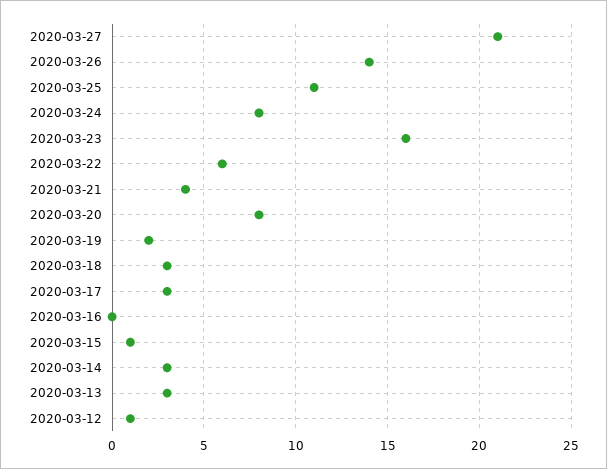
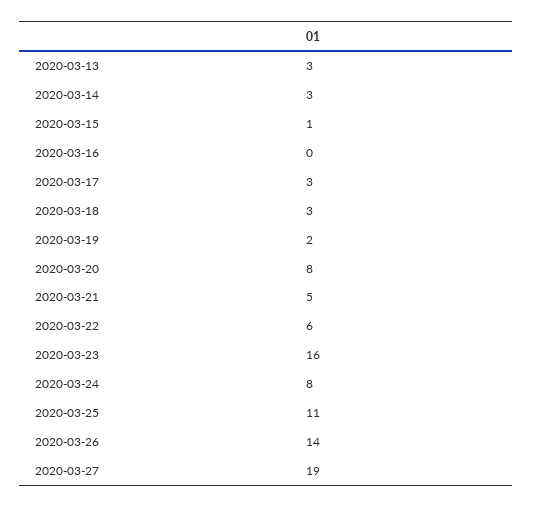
  {
-   "2020-03-27": 21,
+   "2020-03-27": 19,
    "2020-03-26": 14,
    "2020-03-25": 11,
    "2020-03-24": 8,
    "2020-03-23": 16,
    "2020-03-22": 6,
-   "2020-03-21": 4,
+   "2020-03-21": 5,
    "2020-03-20": 8,
    "2020-03-19": 2,
    "2020-03-18": 3,
    "2020-03-17": 3,
    "2020-03-16": 0,
    "2020-03-15": 1,
    "2020-03-14": 3,
-   "2020-03-13": 3,
+   "2020-03-13": 3
-   "2020-03-12": 1
  }

